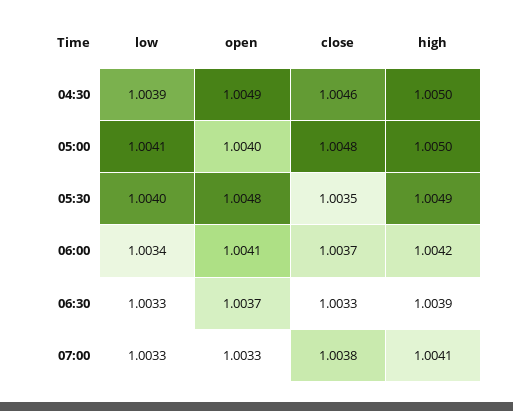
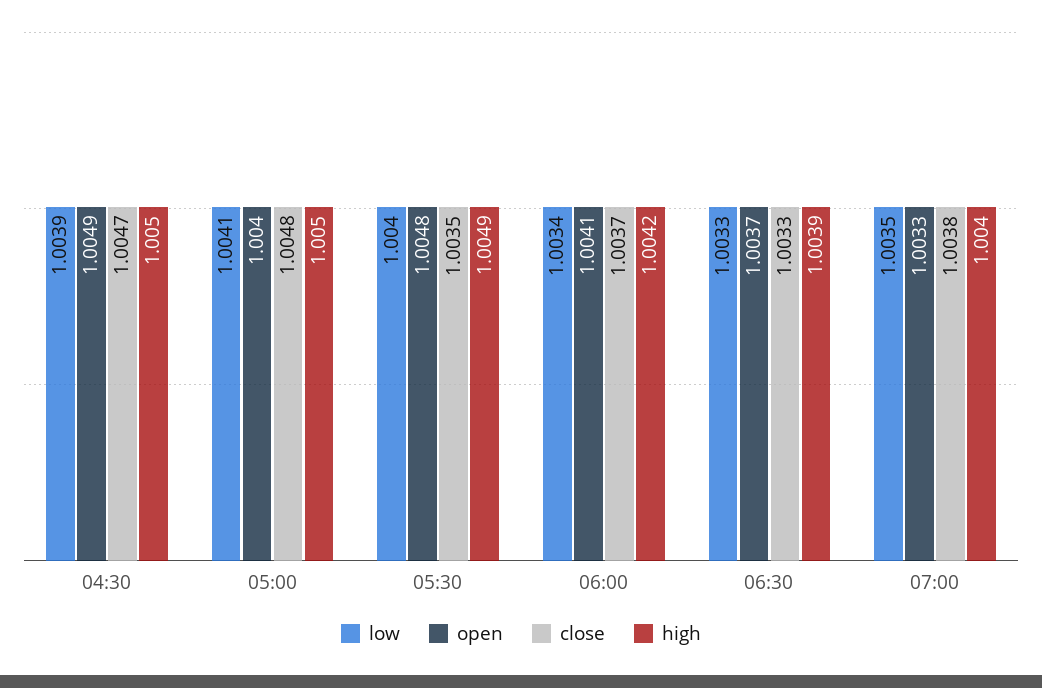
  {
    "low": {
      "04:30": 1.0039,
      "05:00": 1.0041,
      "05:30": 1.004,
      "06:00": 1.0034,
      "06:30": 1.0033,
-     "07:00": 1.0033
+     "07:00": 1.0035
    },
    "open": {
      "04:30": 1.0049,
      "05:00": 1.004,
      "05:30": 1.0048,
      "06:00": 1.0041,
      "06:30": 1.0037,
      "07:00": 1.0033
    },
    "close": {
-     "04:30": 1.0046,
+     "04:30": 1.0047,
      "05:00": 1.0048,
      "05:30": 1.0035,
      "06:00": 1.0037,
      "06:30": 1.0033,
      "07:00": 1.0038
    },
    "high": {
      "04:30": 1.005,
      "05:00": 1.005,
      "05:30": 1.0049,
      "06:00": 1.0042,
      "06:30": 1.0039,
-     "07:00": 1.0041
+     "07:00": 1.004
    }
  }

